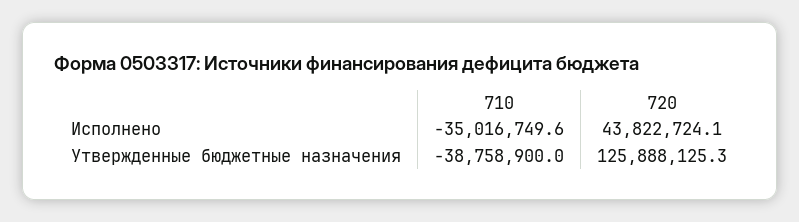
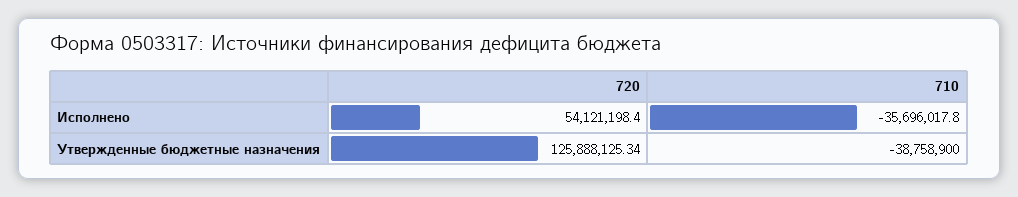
  {
    "710": {
-     "Исполнено": -35016749.6,
+     "Исполнено": -35696017.8,
      "Утвержденные бюджетные назначения": -38758900
    },
    "720": {
-     "Исполнено": 43822724.1,
+     "Исполнено": 54121198.4,
      "Утвержденные бюджетные назначения": 125888125.34
    }
  }

